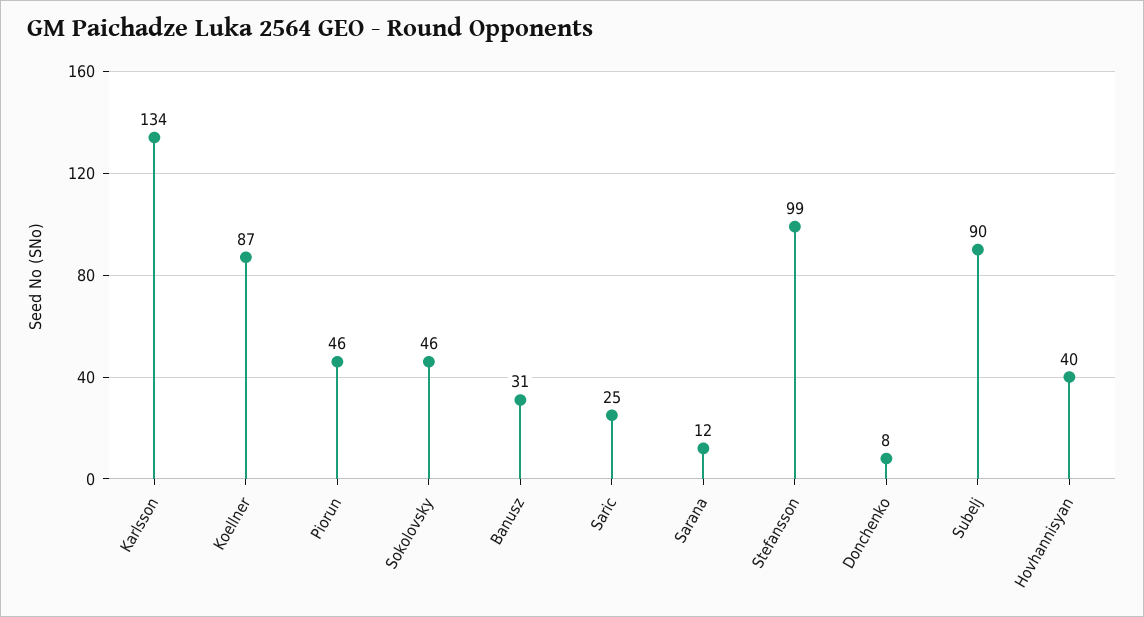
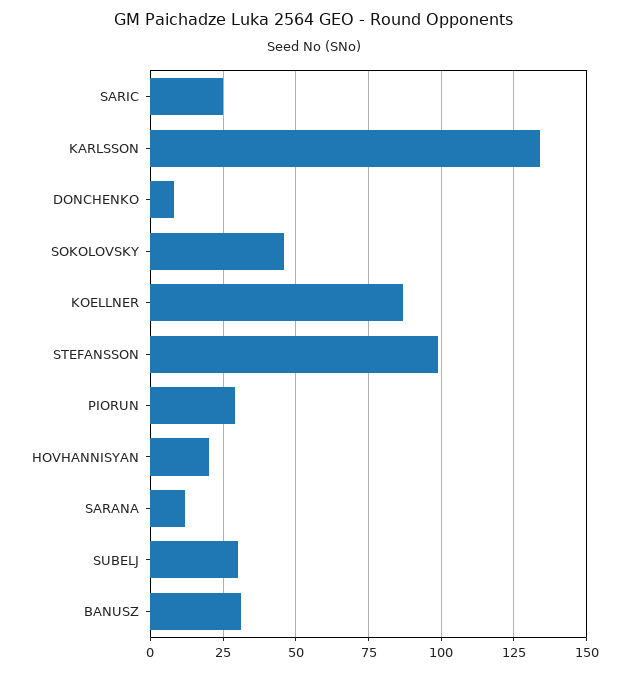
  {
    "Karlsson": 134,
    "Koellner": 87,
-   "Piorun": 46,
+   "Piorun": 30,
    "Sokolovsky": 46,
    "Banusz": 31,
    "Saric": 25,
    "Sarana": 12,
    "Stefansson": 99,
    "Donchenko": 8,
-   "Subelj": 90,
+   "Subelj": 30,
-   "Hovhannisyan": 40
+   "Hovhannisyan": 20
  }

